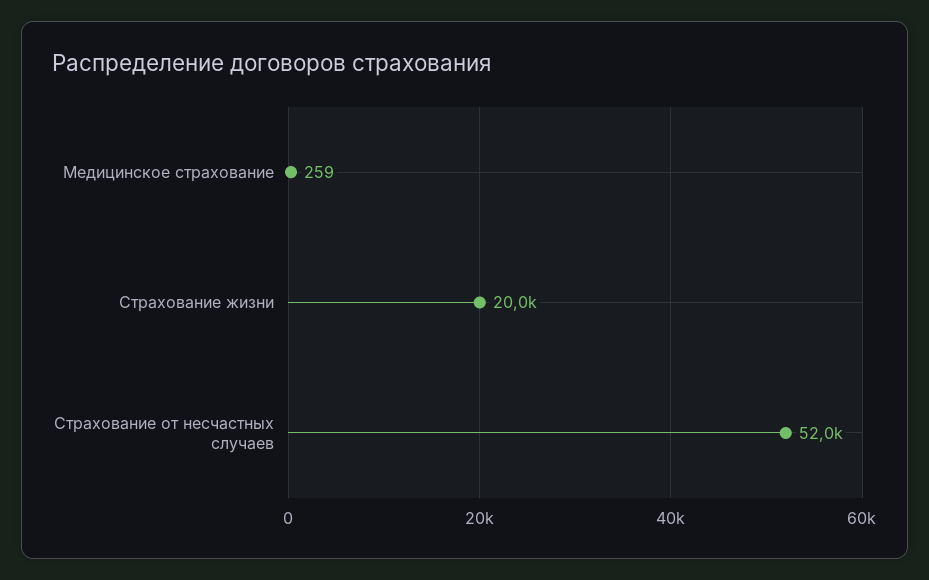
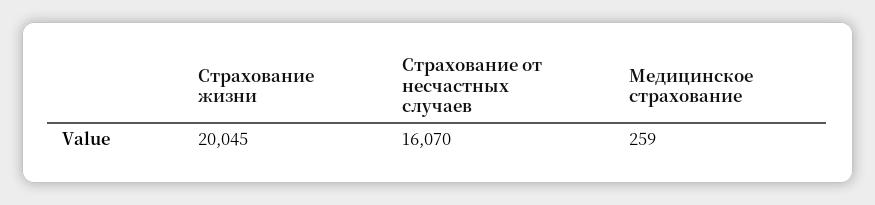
  {
    "Медицинское страхование": 259,
    "Страхование жизни": 20045,
-   "Страхование от несчастных случаев": 52000
+   "Страхование от несчастных случаев": 16070
  }

